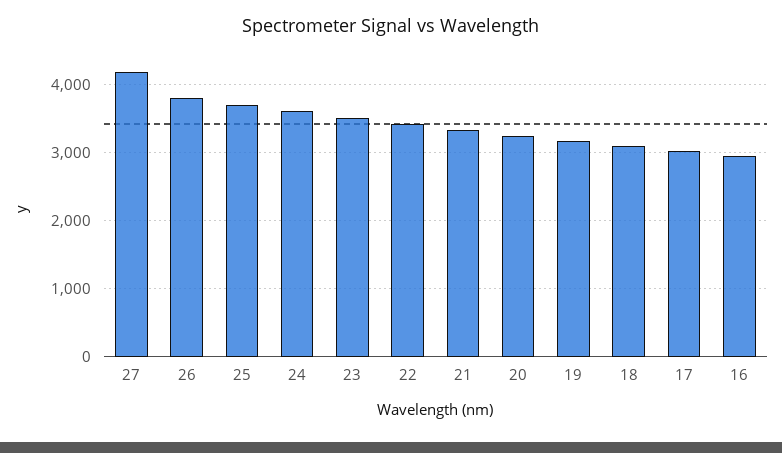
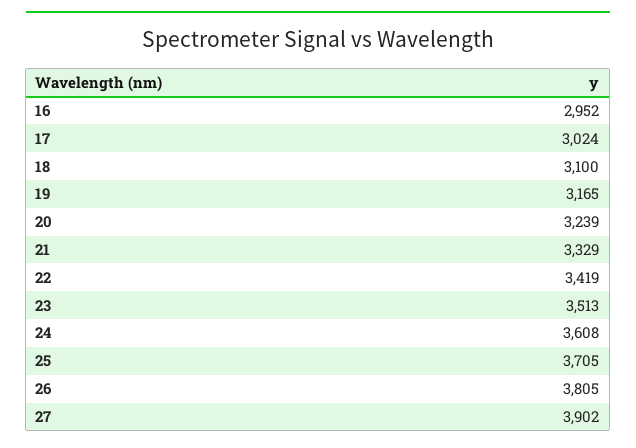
  {
-   "27": 4200,
+   "27": 3902,
    "26": 3805,
    "25": 3705,
    "24": 3608,
    "23": 3513,
    "22": 3419,
    "21": 3329,
    "20": 3239,
    "19": 3165,
    "18": 3100,
    "17": 3024,
    "16": 2952
  }

